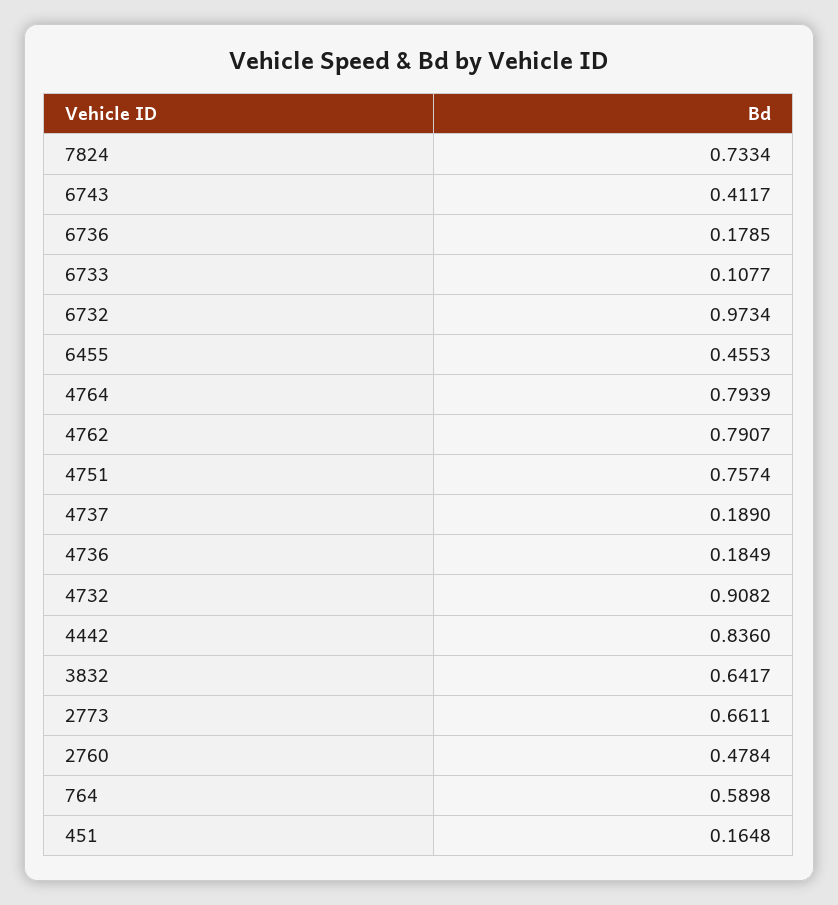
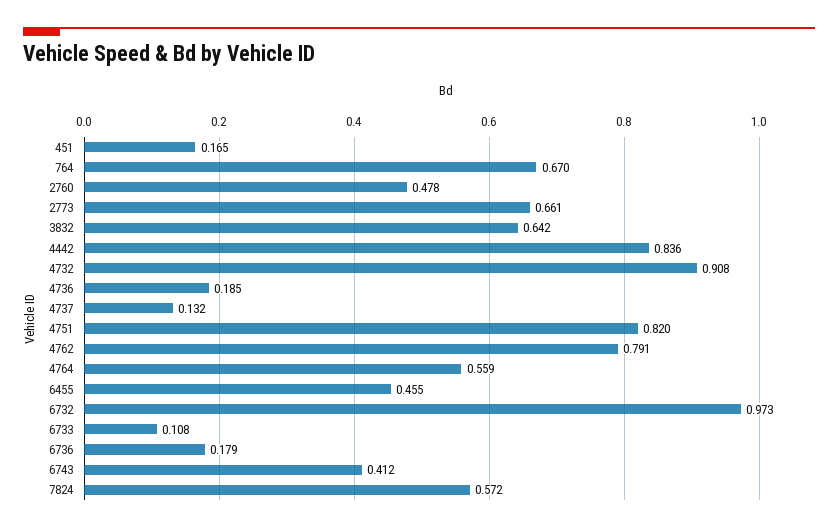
  {
-   "7824": 0.7334,
+   "7824": 0.572,
    "6743": 0.4117,
    "6736": 0.1785,
    "6733": 0.1077,
    "6732": 0.9734,
    "6455": 0.4553,
-   "4764": 0.7939,
+   "4764": 0.559,
    "4762": 0.7907,
-   "4751": 0.7574,
+   "4751": 0.82,
-   "4737": 0.189,
+   "4737": 0.132,
    "4736": 0.1849,
    "4732": 0.9082,
    "4442": 0.836,
    "3832": 0.6417,
    "2773": 0.6611,
    "2760": 0.4784,
-   "764": 0.5898,
+   "764": 0.67,
    "451": 0.1648
  }

